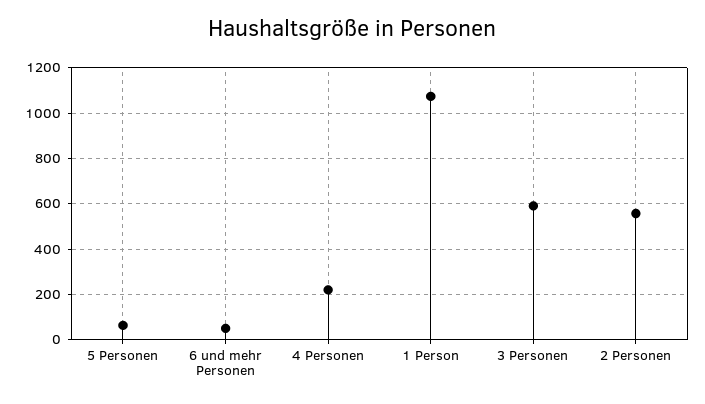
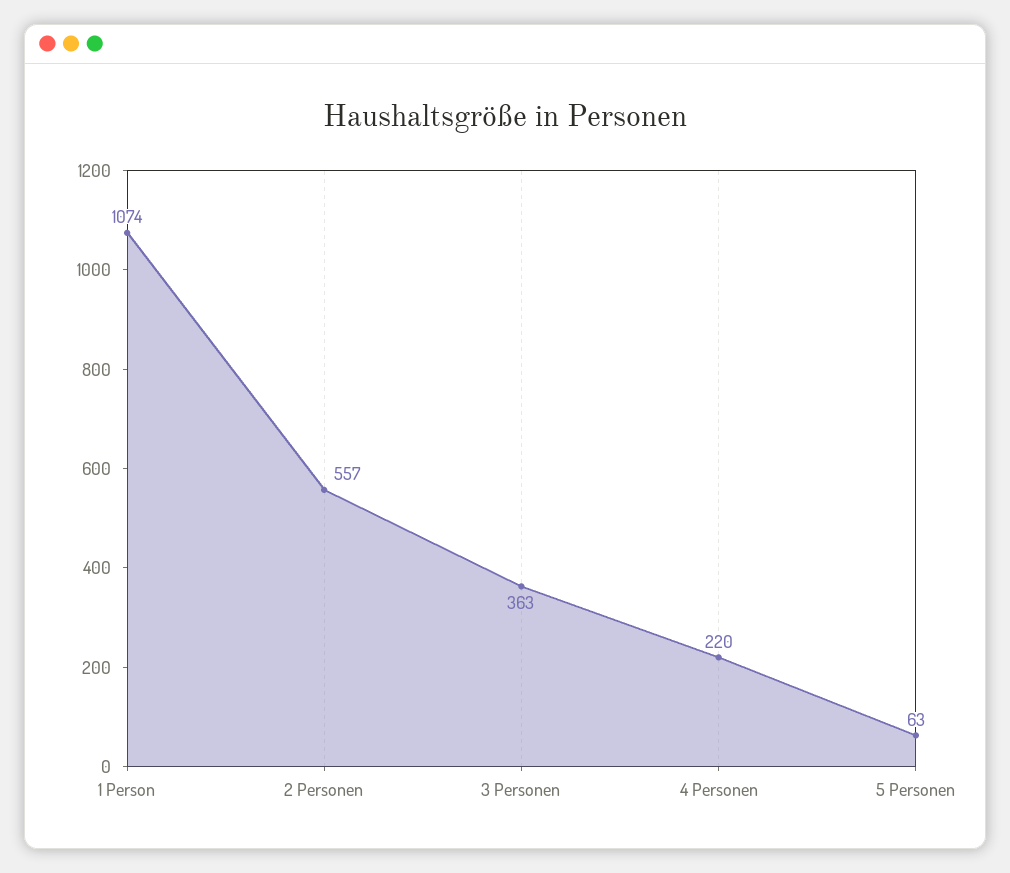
  {
    "5 Personen": 63,
-   "6 und mehr Personen": 50,
    "4 Personen": 220,
    "1 Person": 1074,
-   "3 Personen": 600,
+   "3 Personen": 363,
    "2 Personen": 557
  }

